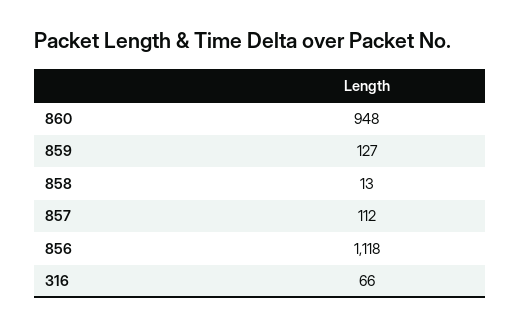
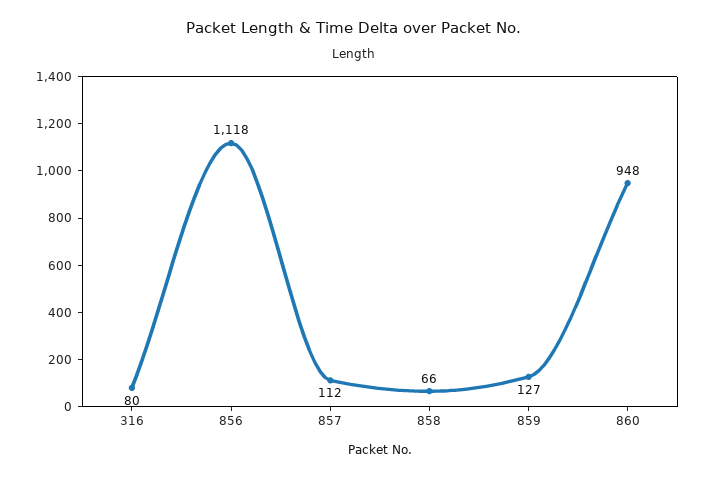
  {
    "860": 948,
    "859": 127,
-   "858": 13,
+   "858": 66,
    "857": 112,
    "856": 1118,
-   "316": 66
+   "316": 80
  }

